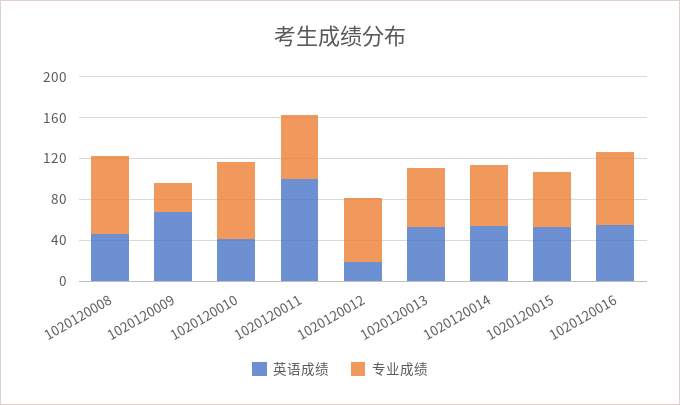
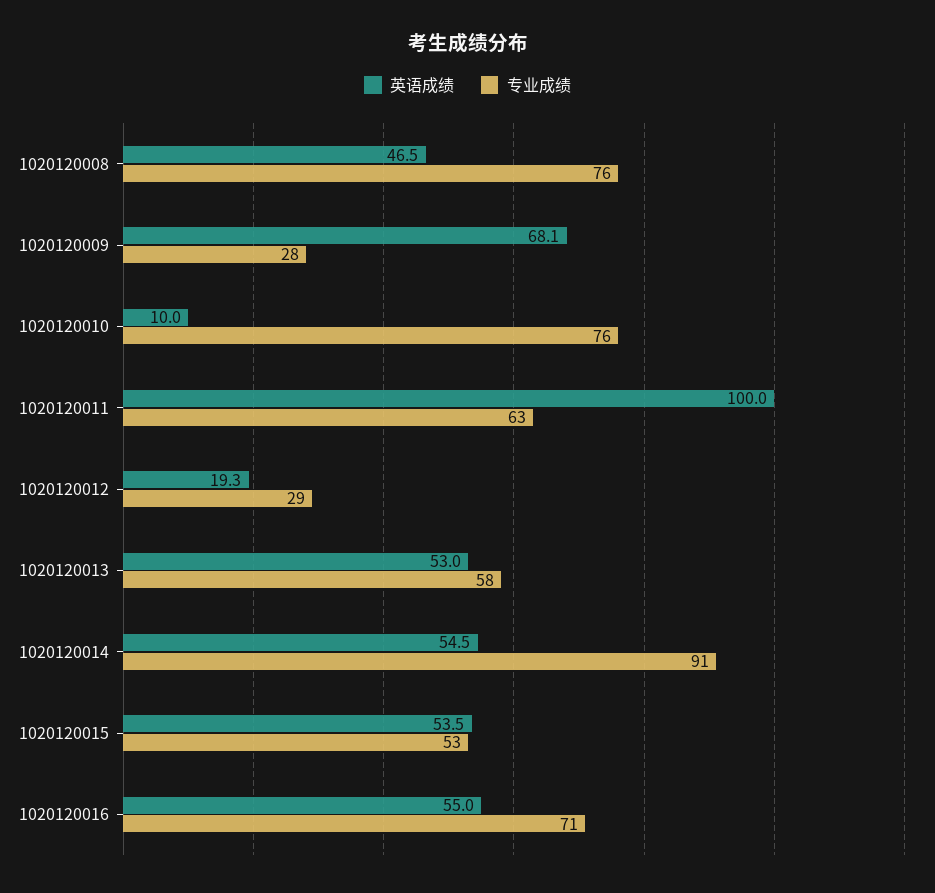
  {
    "英语成绩": {
      "1020120008": 46.5,
      "1020120009": 68.1,
-     "1020120010": 40,
+     "1020120010": 10,
      "1020120011": 100,
      "1020120012": 19.3,
      "1020120013": 53,
      "1020120014": 54.5,
      "1020120015": 53.5,
      "1020120016": 55
    },
    "专业成绩": {
      "1020120008": 76,
      "1020120009": 28,
      "1020120010": 76,
      "1020120011": 63,
-     "1020120012": 60,
+     "1020120012": 29,
      "1020120013": 58,
-     "1020120014": 60,
+     "1020120014": 91,
      "1020120015": 53,
      "1020120016": 71
    }
  }

